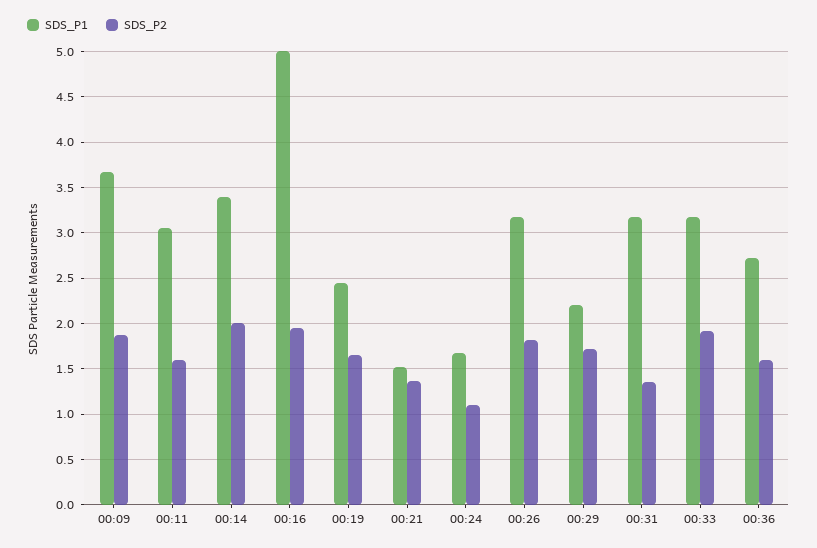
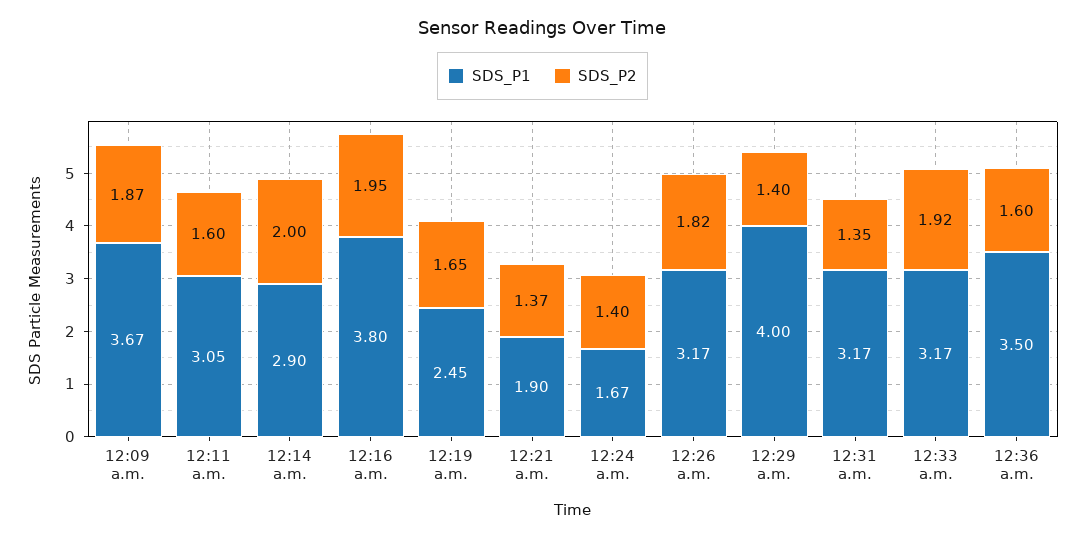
  {
    "SDS_P1": {
      "00:09": 3.67,
      "00:11": 3.05,
-     "00:14": 3.4,
+     "00:14": 2.9,
-     "00:16": 5,
+     "00:16": 3.8,
      "00:19": 2.45,
-     "00:21": 1.5,
+     "00:21": 1.9,
      "00:24": 1.67,
      "00:26": 3.17,
-     "00:29": 2.2,
+     "00:29": 4,
      "00:31": 3.17,
      "00:33": 3.17,
-     "00:36": 2.7
+     "00:36": 3.5
    },
    "SDS_P2": {
      "00:09": 1.87,
      "00:11": 1.6,
      "00:14": 2,
      "00:16": 1.95,
      "00:19": 1.65,
      "00:21": 1.37,
-     "00:24": 1.1,
+     "00:24": 1.4,
      "00:26": 1.82,
-     "00:29": 1.7,
+     "00:29": 1.4,
      "00:31": 1.35,
      "00:33": 1.92,
      "00:36": 1.6
    }
  }

